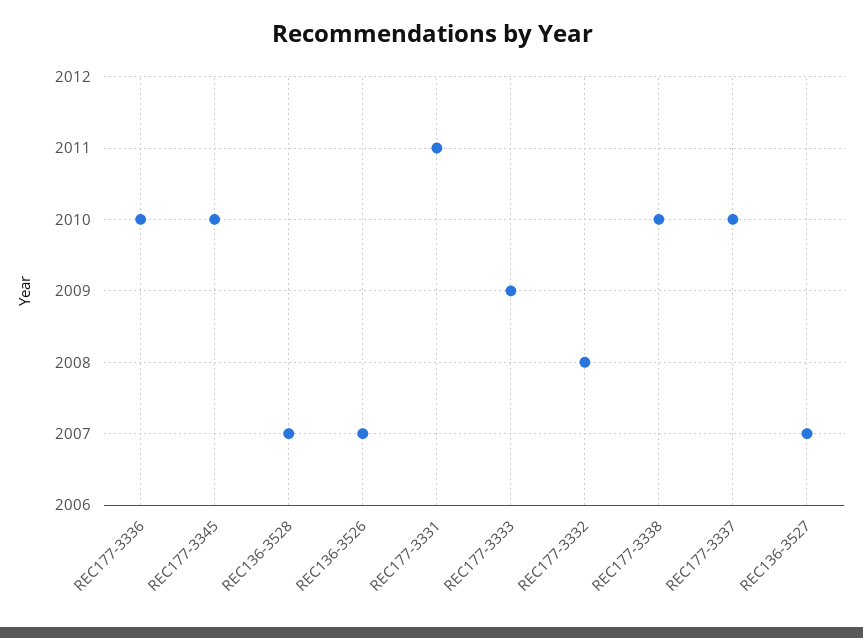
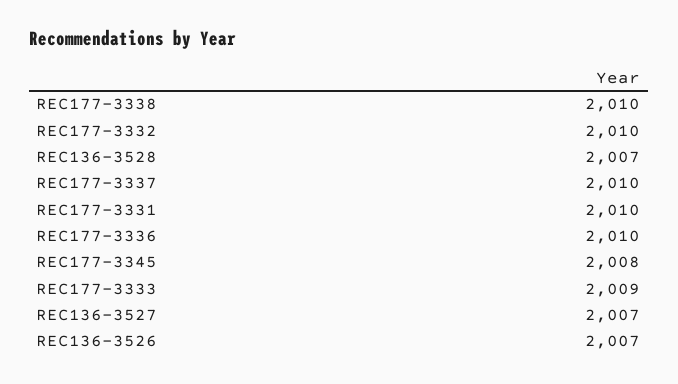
  {
    "REC177-3336": 2010,
-   "REC177-3345": 2010,
+   "REC177-3345": 2008,
    "REC136-3528": 2007,
    "REC136-3526": 2007,
-   "REC177-3331": 2011,
+   "REC177-3331": 2010,
    "REC177-3333": 2009,
-   "REC177-3332": 2008,
+   "REC177-3332": 2010,
    "REC177-3338": 2010,
    "REC177-3337": 2010,
    "REC136-3527": 2007
  }

